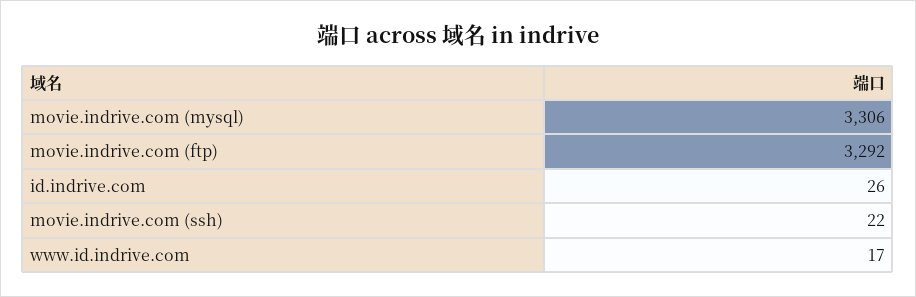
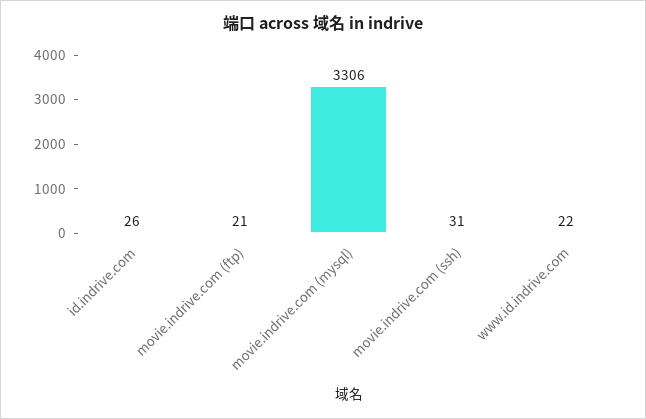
  {
    "movie.indrive.com (mysql)": 3306,
-   "movie.indrive.com (ftp)": 3292,
+   "movie.indrive.com (ftp)": 21,
    "id.indrive.com": 26,
-   "movie.indrive.com (ssh)": 22,
+   "movie.indrive.com (ssh)": 31,
-   "www.id.indrive.com": 17
+   "www.id.indrive.com": 22
  }

